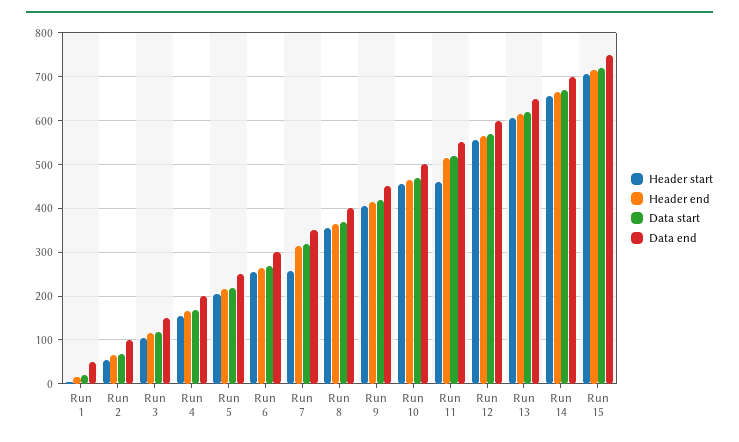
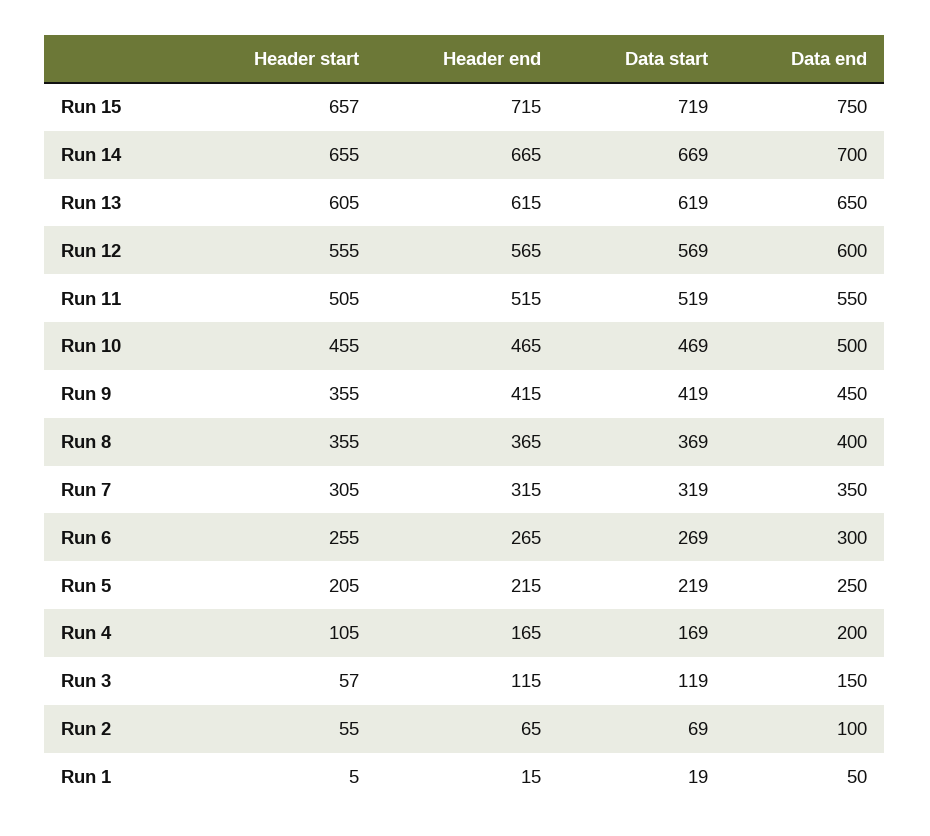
  {
    "Header start": {
      "Run 1": 5,
      "Run 2": 55,
-     "Run 3": 100,
+     "Run 3": 57,
-     "Run 4": 160,
+     "Run 4": 105,
      "Run 5": 205,
      "Run 6": 255,
-     "Run 7": 260,
+     "Run 7": 305,
      "Run 8": 355,
-     "Run 9": 400,
+     "Run 9": 355,
      "Run 10": 455,
-     "Run 11": 460,
+     "Run 11": 505,
      "Run 12": 555,
      "Run 13": 605,
      "Run 14": 655,
-     "Run 15": 700
+     "Run 15": 657
    },
    "Header end": {
      "Run 1": 15,
      "Run 2": 65,
      "Run 3": 115,
      "Run 4": 165,
      "Run 5": 215,
      "Run 6": 265,
      "Run 7": 315,
      "Run 8": 365,
      "Run 9": 415,
      "Run 10": 465,
      "Run 11": 515,
      "Run 12": 565,
      "Run 13": 615,
      "Run 14": 665,
      "Run 15": 715
    },
    "Data start": {
      "Run 1": 19,
      "Run 2": 69,
      "Run 3": 119,
      "Run 4": 169,
      "Run 5": 219,
      "Run 6": 269,
      "Run 7": 319,
      "Run 8": 369,
      "Run 9": 419,
      "Run 10": 469,
      "Run 11": 519,
      "Run 12": 569,
      "Run 13": 619,
      "Run 14": 669,
      "Run 15": 719
    },
    "Data end": {
      "Run 1": 50,
      "Run 2": 100,
      "Run 3": 150,
      "Run 4": 200,
      "Run 5": 250,
      "Run 6": 300,
      "Run 7": 350,
      "Run 8": 400,
      "Run 9": 450,
      "Run 10": 500,
      "Run 11": 550,
      "Run 12": 600,
      "Run 13": 650,
      "Run 14": 700,
      "Run 15": 750
    }
  }

